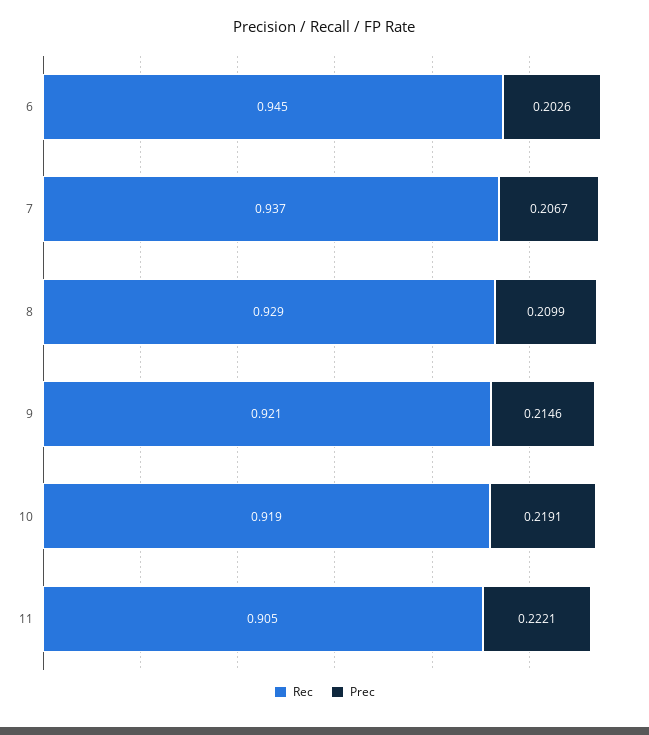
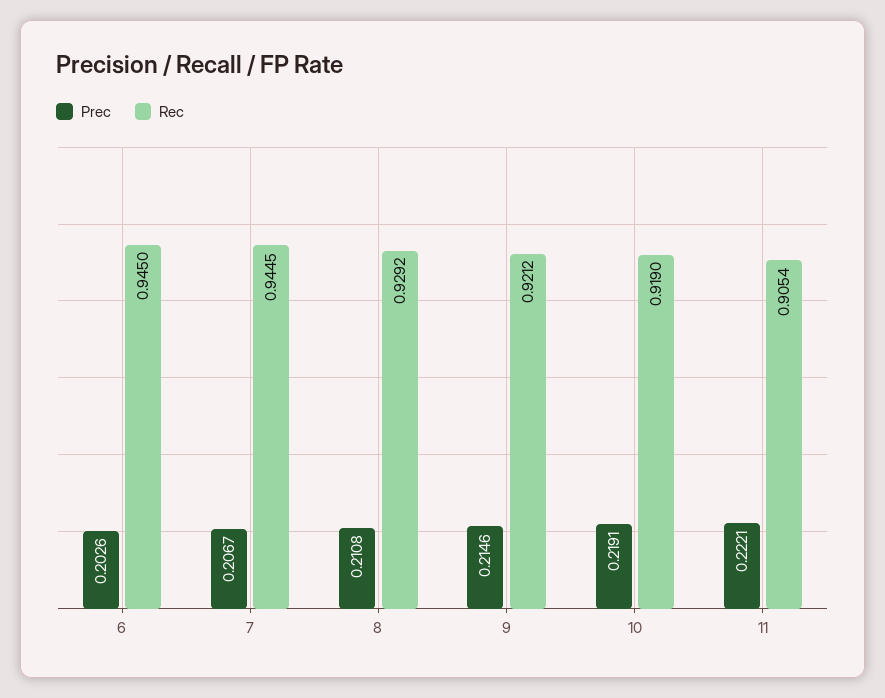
  {
    "Rec": {
      "6": 0.945,
-     "7": 0.937,
+     "7": 0.9445,
      "8": 0.9292,
      "9": 0.9212,
      "10": 0.919,
      "11": 0.9054
    },
    "Prec": {
      "6": 0.2026,
      "7": 0.2067,
-     "8": 0.2099,
+     "8": 0.2108,
      "9": 0.2146,
      "10": 0.2191,
      "11": 0.2221
    }
  }

